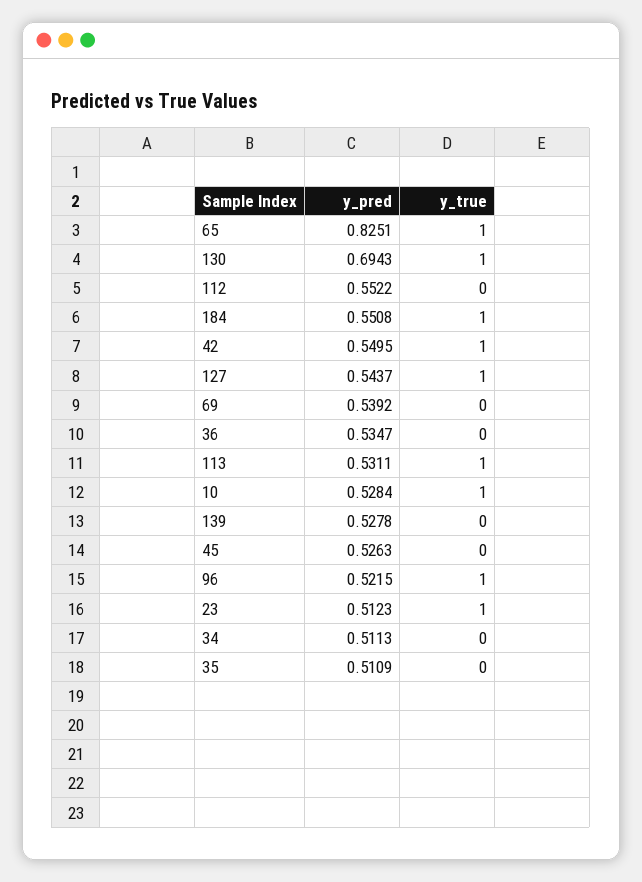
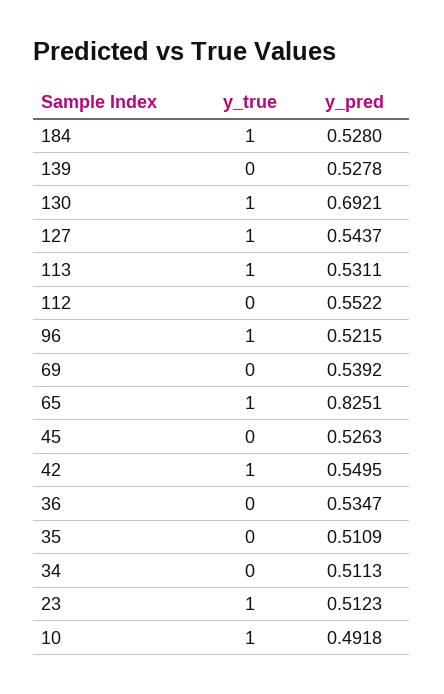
  {
    "y_pred": {
      "65": 0.8251,
-     "130": 0.6943,
+     "130": 0.6921,
      "112": 0.5522,
-     "184": 0.5508,
+     "184": 0.528,
      "42": 0.5495,
      "127": 0.5437,
      "69": 0.5392,
      "36": 0.5347,
      "113": 0.5311,
-     "10": 0.5284,
+     "10": 0.4918,
      "139": 0.5278,
      "45": 0.5263,
      "96": 0.5215,
      "23": 0.5123,
      "34": 0.5113,
      "35": 0.5109
    },
    "y_true": {
      "65": 1,
      "130": 1,
      "112": 0,
      "184": 1,
      "42": 1,
      "127": 1,
      "69": 0,
      "36": 0,
      "113": 1,
      "10": 1,
      "139": 0,
      "45": 0,
      "96": 1,
      "23": 1,
      "34": 0,
      "35": 0
    }
  }

